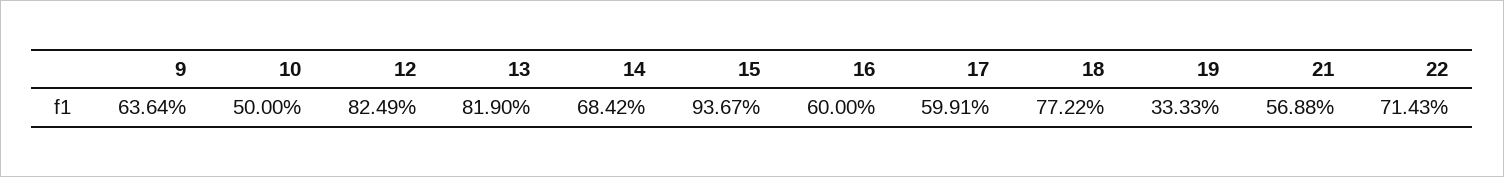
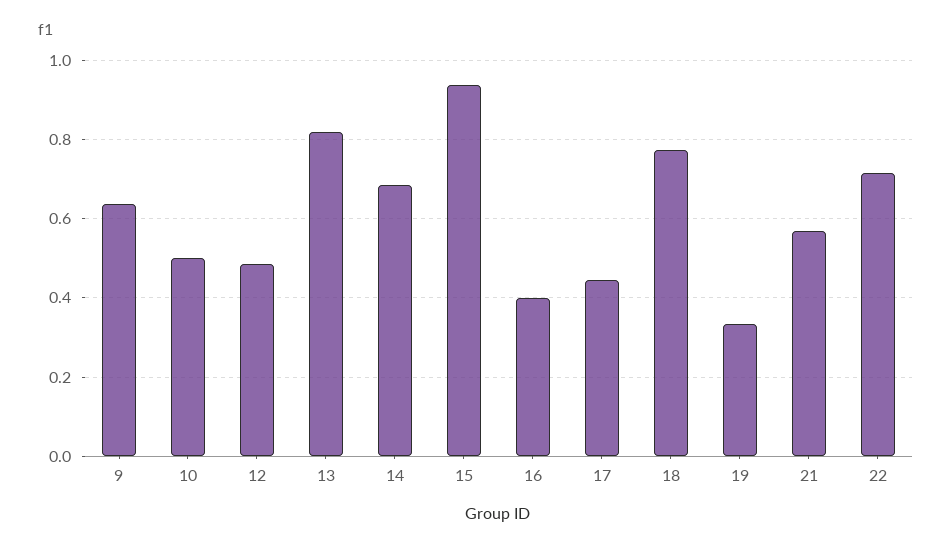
  {
    "9": 0.6364,
    "10": 0.5,
-   "12": 0.8249,
+   "12": 0.48,
    "13": 0.819,
    "14": 0.6842,
    "15": 0.9367,
-   "16": 0.6,
+   "16": 0.4,
-   "17": 0.5991,
+   "17": 0.44,
    "18": 0.7722,
    "19": 0.3333,
    "21": 0.5688,
    "22": 0.7143
  }

